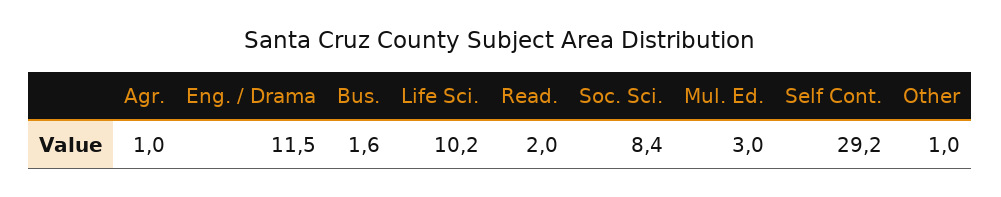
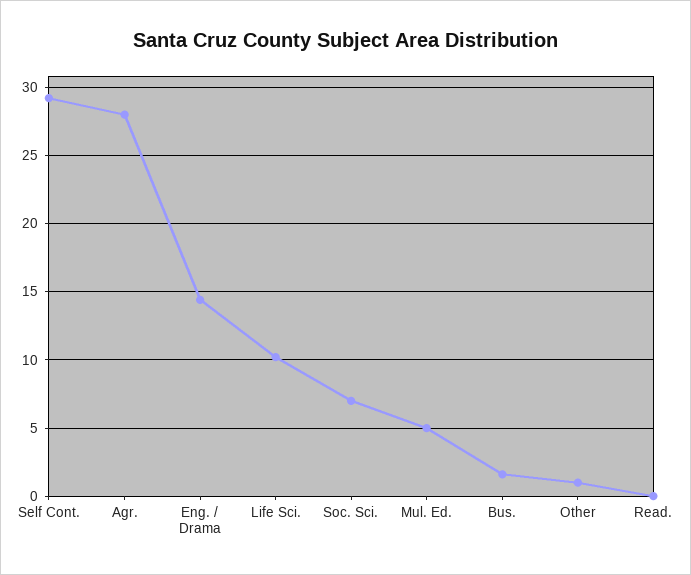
  {
-   "Agr.": 1,
+   "Agr.": 28,
-   "Eng. / Drama": 11.5,
+   "Eng. / Drama": 14.5,
    "Bus.": 1.6,
    "Life Sci.": 10.2,
-   "Read.": 2,
+   "Read.": 0,
-   "Soc. Sci.": 8.4,
+   "Soc. Sci.": 7,
-   "Mul. Ed.": 3,
+   "Mul. Ed.": 5,
    "Self Cont.": 29.2,
    "Other": 1
  }

